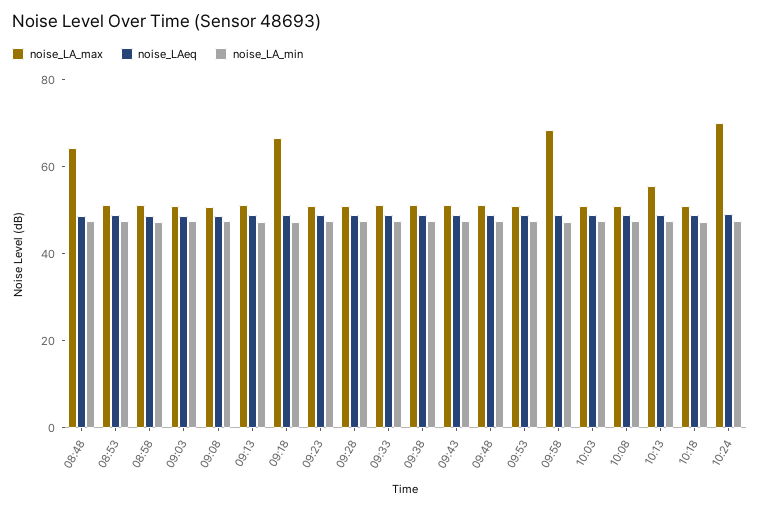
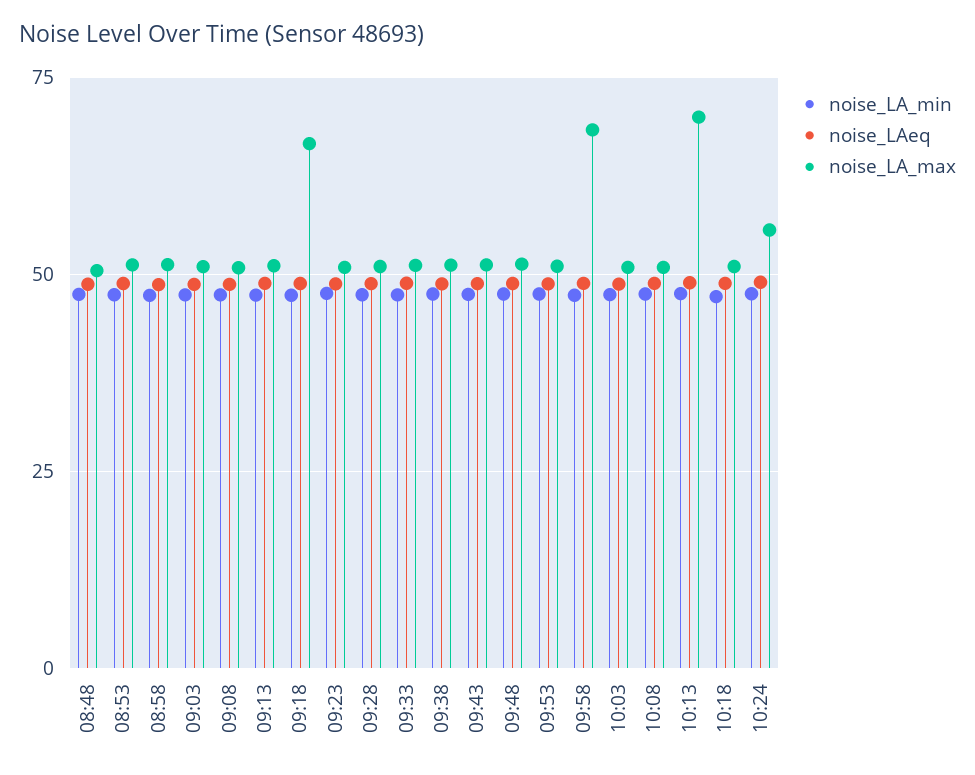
  {
    "noise_LA_max": {
-     "08:48": 65,
+     "08:48": 50,
      "08:53": 50,
      "08:58": 52.5,
      "09:03": 50,
      "09:08": 50,
      "09:13": 50,
      "09:18": 67.5,
      "09:23": 50,
      "09:28": 50,
      "09:33": 50,
      "09:38": 50,
      "09:43": 50,
      "09:48": 52.5,
      "09:53": 50,
      "09:58": 67.5,
      "10:03": 50,
      "10:08": 50,
-     "10:13": 55,
+     "10:13": 70,
      "10:18": 50,
-     "10:24": 70
+     "10:24": 55
    },
    "noise_LAeq": {
      "08:48": 50,
      "08:53": 50,
      "08:58": 47.5,
      "09:03": 50,
      "09:08": 50,
      "09:13": 50,
      "09:18": 50,
      "09:23": 50,
      "09:28": 50,
      "09:33": 50,
      "09:38": 50,
      "09:43": 50,
      "09:48": 50,
      "09:53": 50,
      "09:58": 50,
      "10:03": 50,
      "10:08": 50,
      "10:13": 50,
      "10:18": 50,
      "10:24": 50
    },
    "noise_LA_min": {
      "08:48": 47.5,
      "08:53": 47.5,
      "08:58": 47.5,
      "09:03": 47.5,
      "09:08": 47.5,
      "09:13": 47.5,
      "09:18": 47.5,
      "09:23": 47.5,
      "09:28": 47.5,
      "09:33": 47.5,
      "09:38": 47.5,
      "09:43": 47.5,
      "09:48": 47.5,
      "09:53": 47.5,
      "09:58": 47.5,
      "10:03": 47.5,
      "10:08": 47.5,
      "10:13": 47.5,
      "10:18": 47.5,
      "10:24": 47.5
    }
  }

